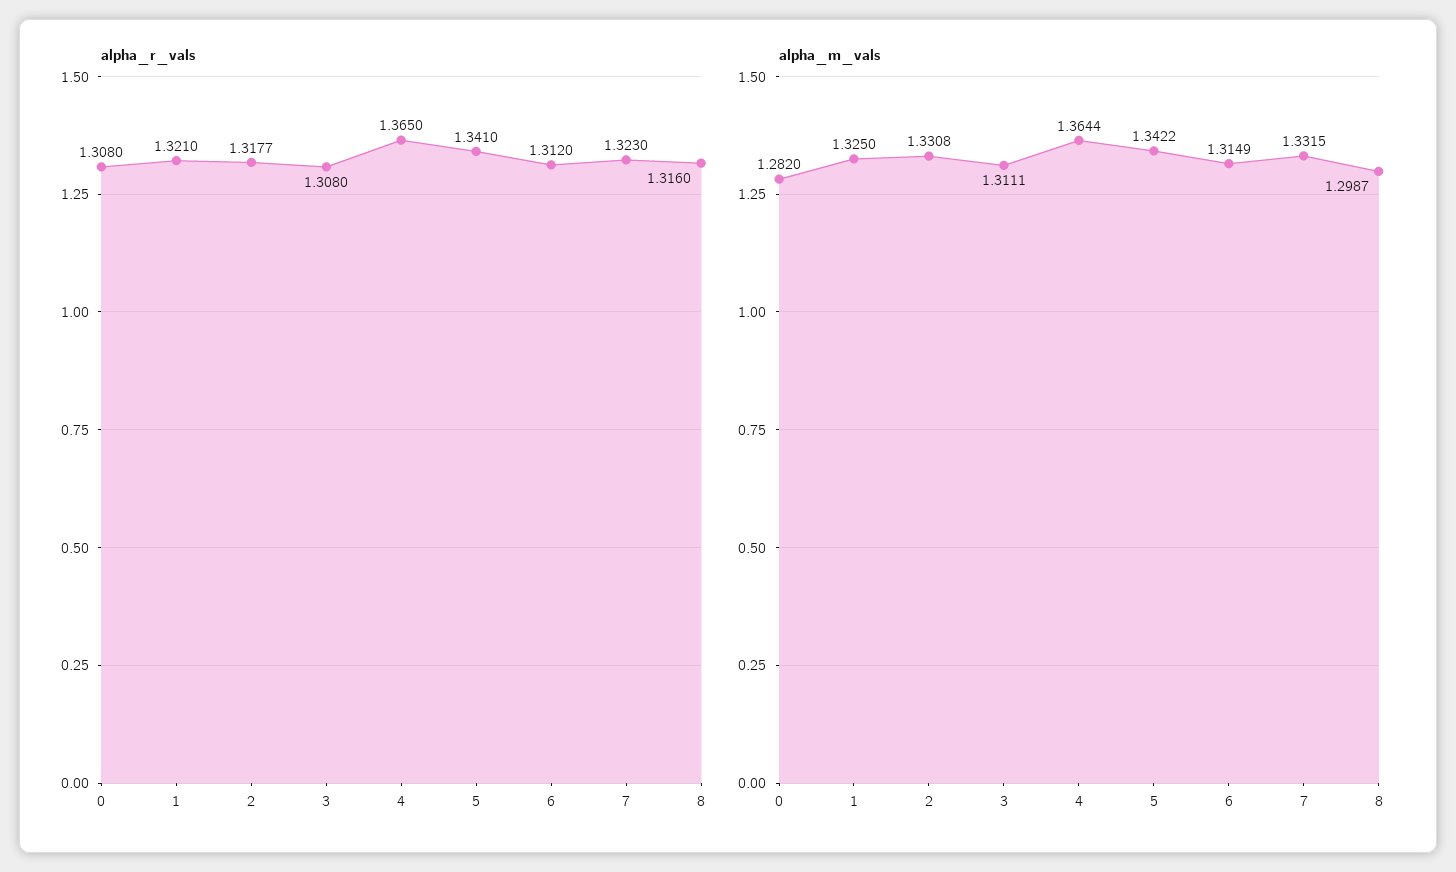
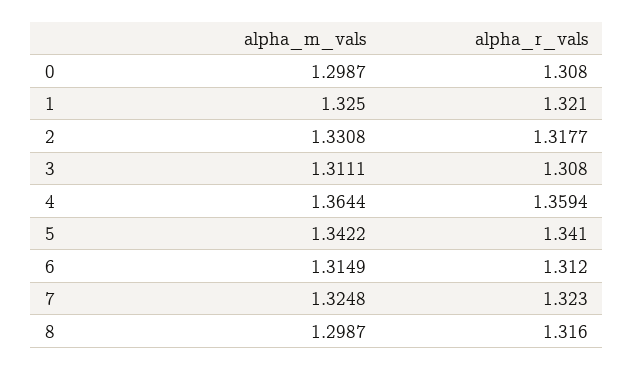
  {
    "alpha_r_vals": {
      "0": 1.308,
      "1": 1.321,
      "2": 1.3177,
      "3": 1.308,
-     "4": 1.365,
+     "4": 1.3594,
      "5": 1.341,
      "6": 1.312,
      "7": 1.323,
      "8": 1.316
    },
    "alpha_m_vals": {
-     "0": 1.282,
+     "0": 1.2987,
      "1": 1.325,
      "2": 1.3308,
      "3": 1.3111,
      "4": 1.3644,
      "5": 1.3422,
      "6": 1.3149,
-     "7": 1.3315,
+     "7": 1.3248,
      "8": 1.2987
    }
  }

